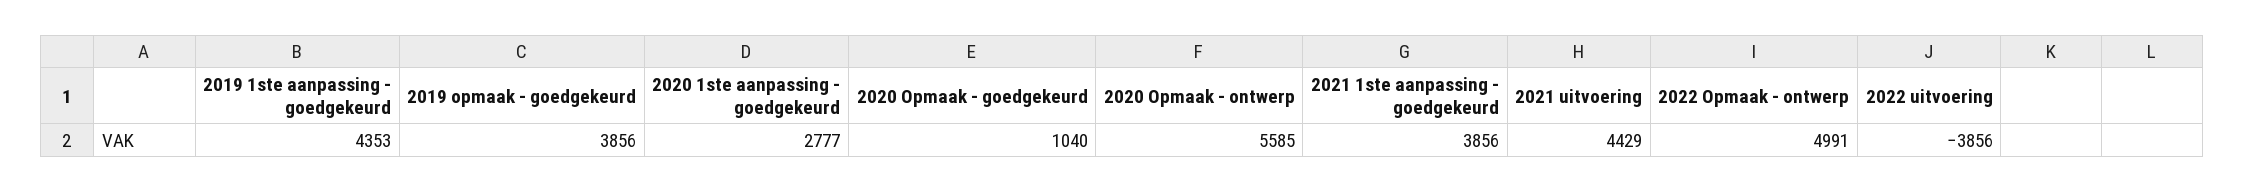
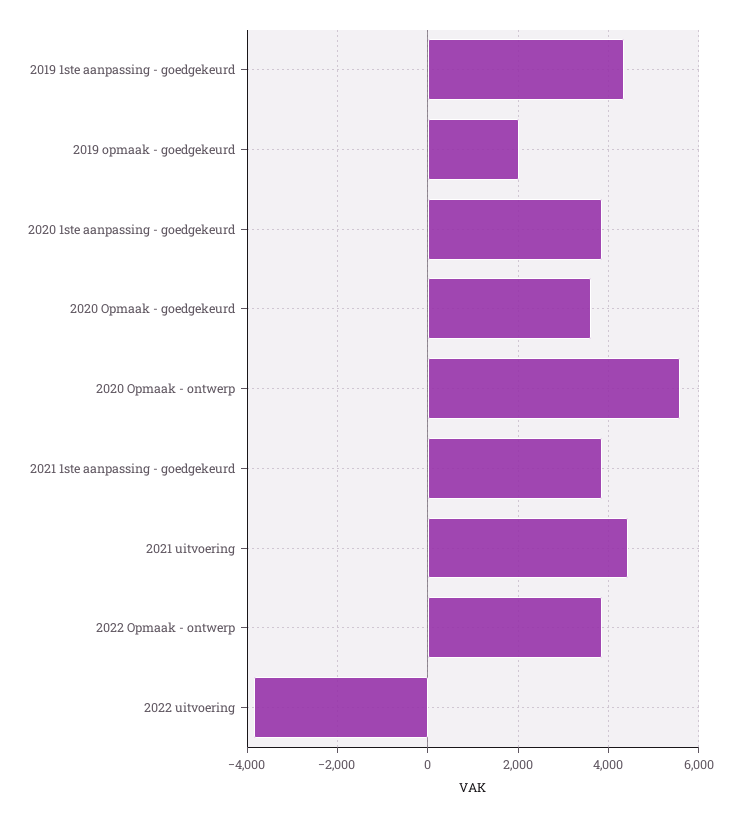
  {
    "2019 1ste aanpassing - goedgekeurd": 4353,
-   "2019 opmaak - goedgekeurd": 3856,
+   "2019 opmaak - goedgekeurd": 2000,
-   "2020 1ste aanpassing - goedgekeurd": 2777,
+   "2020 1ste aanpassing - goedgekeurd": 3800,
-   "2020 Opmaak - goedgekeurd": 1040,
+   "2020 Opmaak - goedgekeurd": 3600,
    "2020 Opmaak - ontwerp": 5585,
    "2021 1ste aanpassing - goedgekeurd": 3856,
    "2021 uitvoering": 4429,
-   "2022 Opmaak - ontwerp": 4991,
+   "2022 Opmaak - ontwerp": 3800,
    "2022 uitvoering": -3856
  }

